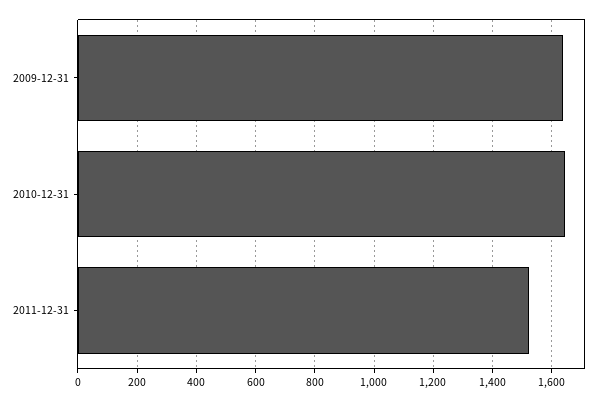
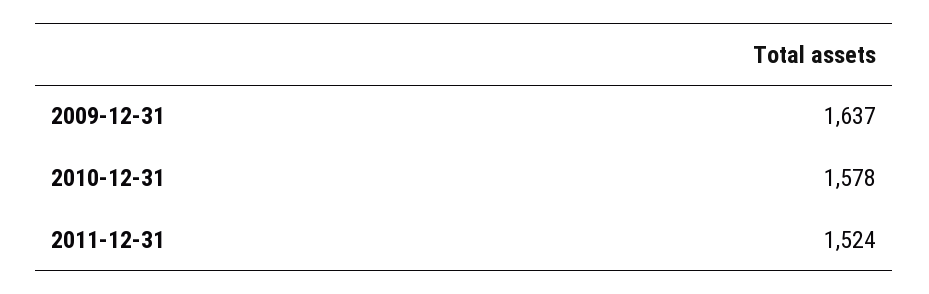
  {
    "2009-12-31": 1637,
-   "2010-12-31": 1650,
+   "2010-12-31": 1578,
    "2011-12-31": 1524
  }

